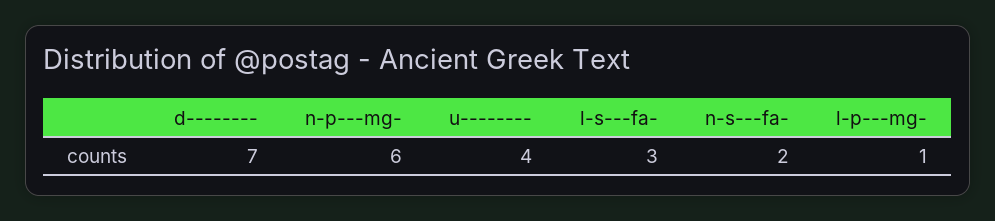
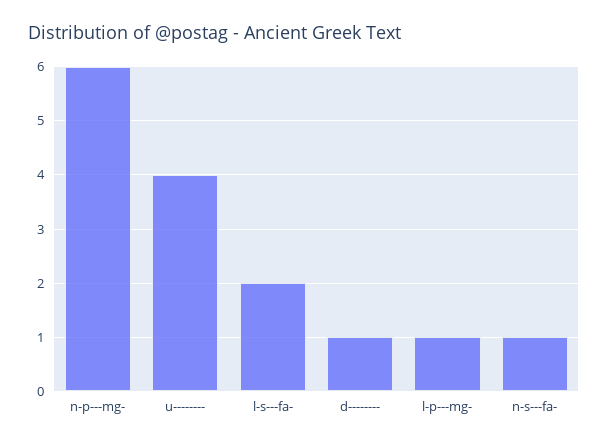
  {
-   "d--------": 7,
+   "d--------": 1,
    "n-p---mg-": 6,
    "u--------": 4,
-   "l-s---fa-": 3,
+   "l-s---fa-": 2,
-   "n-s---fa-": 2,
+   "n-s---fa-": 1,
    "l-p---mg-": 1
  }

